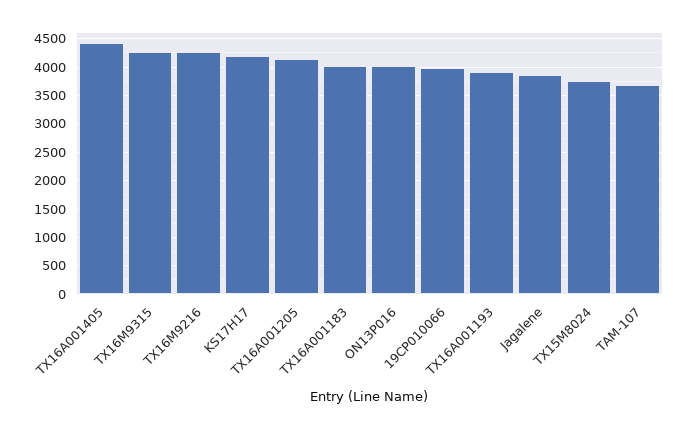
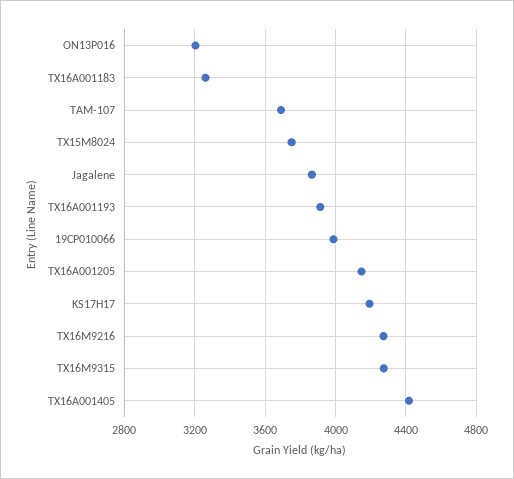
  {
    "TX16A001405": 4400,
    "TX16M9315": 4250,
    "TX16M9216": 4250,
    "KS17H17": 4200,
    "TX16A001205": 4150,
-   "TX16A001183": 4000,
+   "TX16A001183": 3250,
-   "ON13P016": 4000,
+   "ON13P016": 3200,
    "19CP010066": 4000,
    "TX16A001193": 3900,
    "Jagalene": 3850,
    "TX15M8024": 3750,
    "TAM-107": 3700
  }

